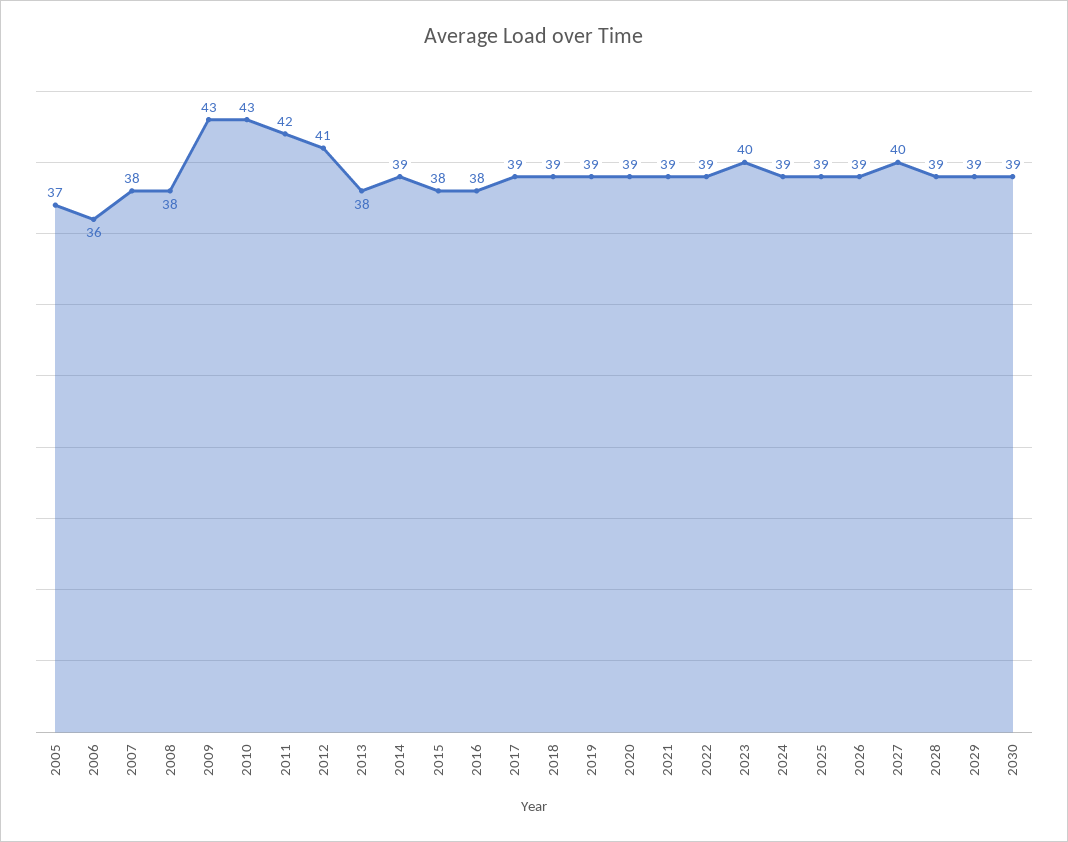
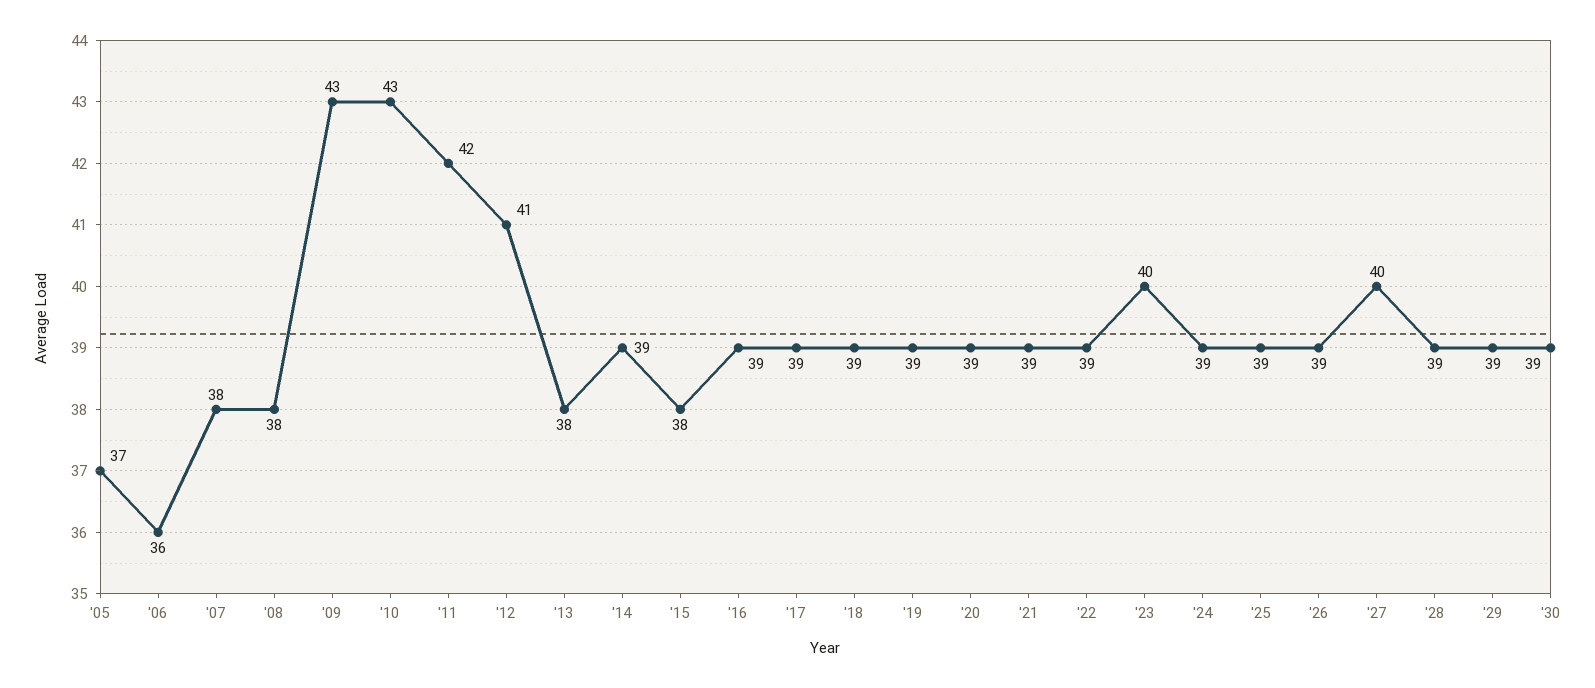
  {
    "2005": 37,
    "2006": 36,
    "2007": 38,
    "2008": 38,
    "2009": 43,
    "2010": 43,
    "2011": 42,
    "2012": 41,
    "2013": 38,
    "2014": 39,
    "2015": 38,
-   "2016": 38,
+   "2016": 39,
    "2017": 39,
    "2018": 39,
    "2019": 39,
    "2020": 39,
    "2021": 39,
    "2022": 39,
    "2023": 40,
    "2024": 39,
    "2025": 39,
    "2026": 39,
    "2027": 40,
    "2028": 39,
    "2029": 39,
    "2030": 39
  }

